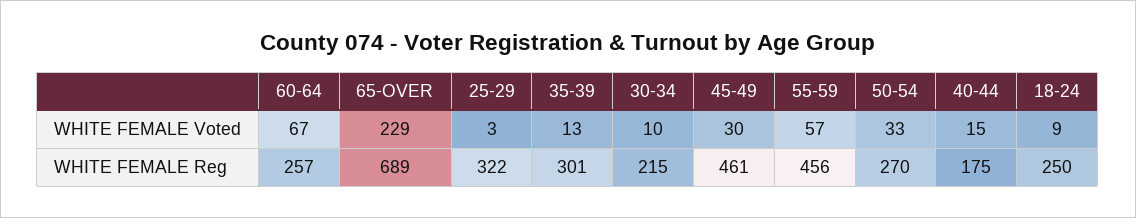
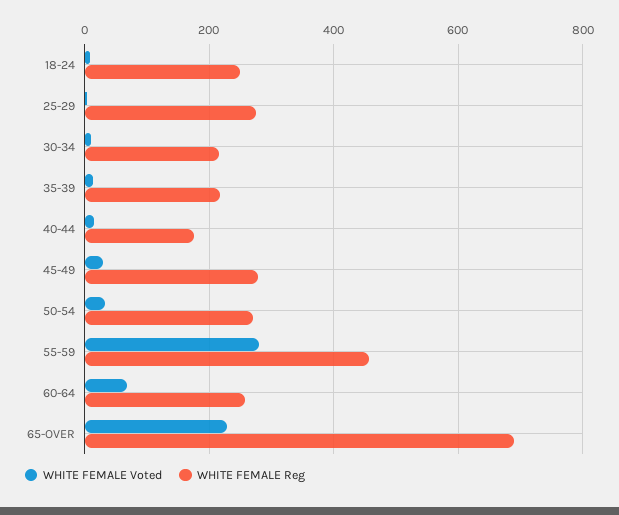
  {
    "WHITE FEMALE Voted": {
      "60-64": 67,
      "65-OVER": 229,
      "25-29": 3,
      "35-39": 13,
      "30-34": 10,
      "45-49": 30,
-     "55-59": 57,
+     "55-59": 280,
      "50-54": 33,
      "40-44": 15,
      "18-24": 9
    },
    "WHITE FEMALE Reg": {
      "60-64": 257,
      "65-OVER": 689,
-     "25-29": 322,
+     "25-29": 280,
-     "35-39": 301,
+     "35-39": 220,
      "30-34": 215,
-     "45-49": 461,
+     "45-49": 280,
      "55-59": 456,
      "50-54": 270,
      "40-44": 175,
      "18-24": 250
    }
  }

